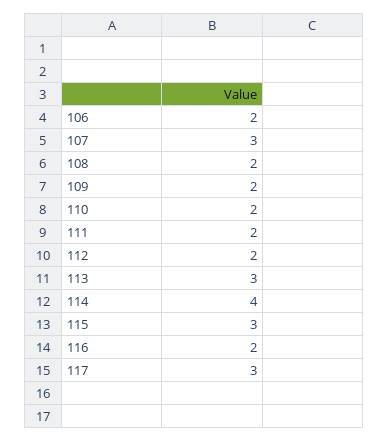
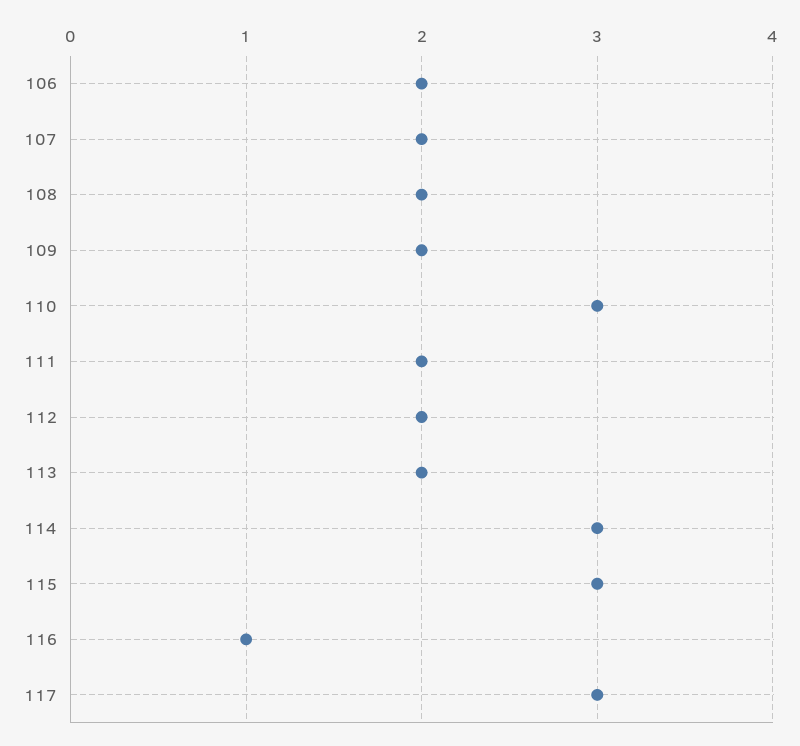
  {
    "106": 2,
-   "107": 3,
+   "107": 2,
    "108": 2,
    "109": 2,
-   "110": 2,
+   "110": 3,
    "111": 2,
    "112": 2,
-   "113": 3,
+   "113": 2,
-   "114": 4,
+   "114": 3,
    "115": 3,
-   "116": 2,
+   "116": 1,
    "117": 3
  }

